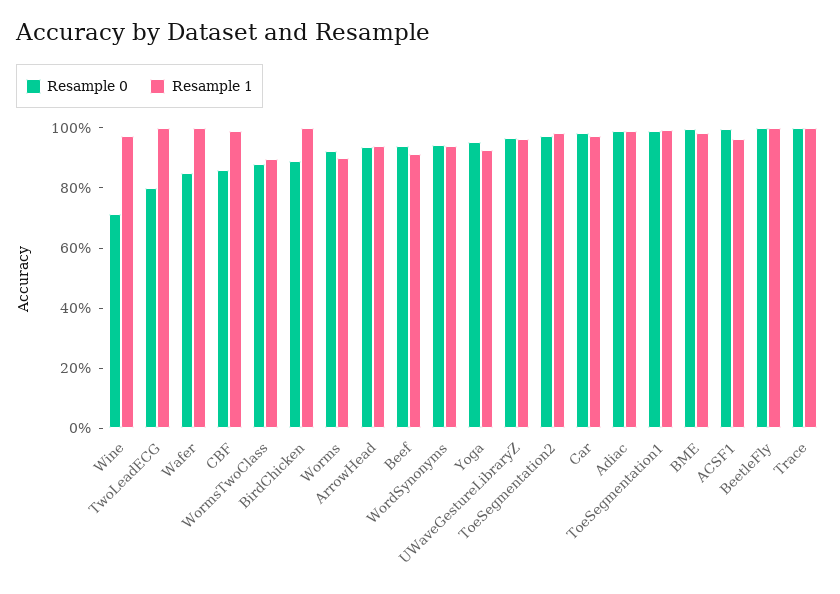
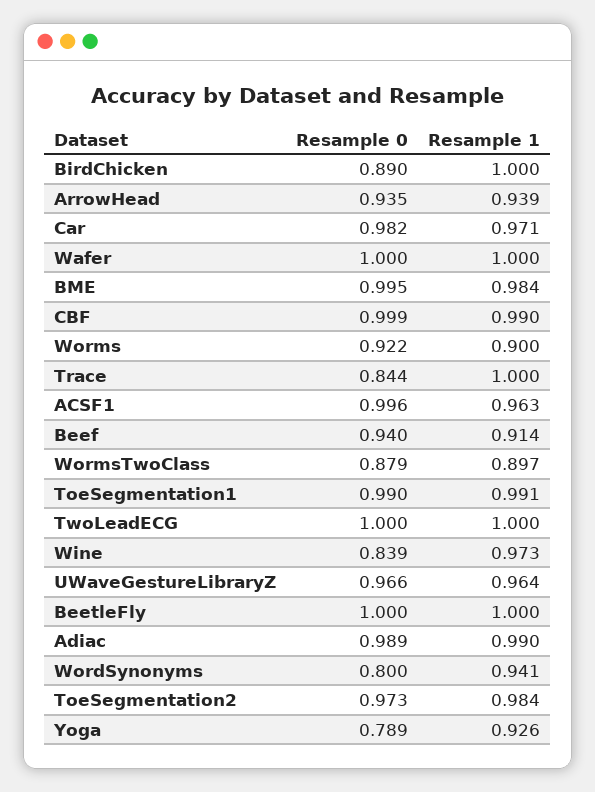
  {
    "Resample 0": {
-     "Wine": 0.7,
+     "Wine": 0.839,
-     "TwoLeadECG": 0.8,
+     "TwoLeadECG": 1,
-     "Wafer": 0.85,
+     "Wafer": 1,
-     "CBF": 0.85,
+     "CBF": 0.999,
      "WormsTwoClass": 0.879,
      "BirdChicken": 0.89,
      "Worms": 0.922,
      "ArrowHead": 0.935,
      "Beef": 0.94,
-     "WordSynonyms": 0.95,
+     "WordSynonyms": 0.8,
-     "Yoga": 0.95,
+     "Yoga": 0.789,
      "UWaveGestureLibraryZ": 0.966,
      "ToeSegmentation2": 0.973,
      "Car": 0.982,
      "Adiac": 0.989,
      "ToeSegmentation1": 0.99,
      "BME": 0.995,
      "ACSF1": 0.996,
      "BeetleFly": 1,
-     "Trace": 1
+     "Trace": 0.844
    },
    "Resample 1": {
      "Wine": 0.973,
      "TwoLeadECG": 1,
      "Wafer": 1,
      "CBF": 0.99,
      "WormsTwoClass": 0.897,
      "BirdChicken": 1,
      "Worms": 0.9,
      "ArrowHead": 0.939,
      "Beef": 0.914,
      "WordSynonyms": 0.941,
      "Yoga": 0.926,
      "UWaveGestureLibraryZ": 0.964,
      "ToeSegmentation2": 0.984,
      "Car": 0.971,
      "Adiac": 0.99,
      "ToeSegmentation1": 0.991,
      "BME": 0.984,
      "ACSF1": 0.963,
      "BeetleFly": 1,
      "Trace": 1
    }
  }

